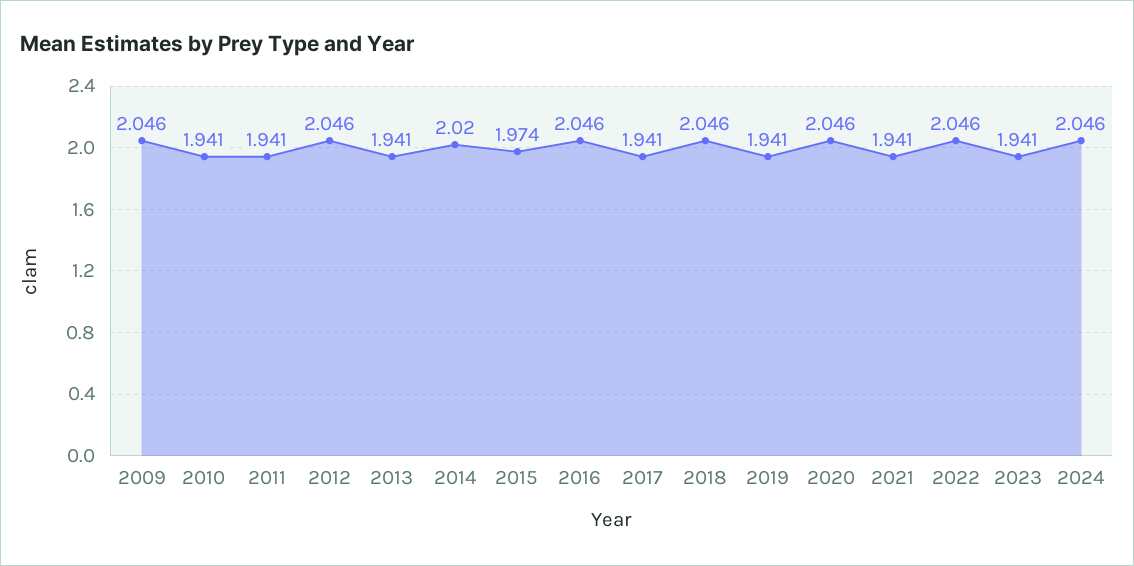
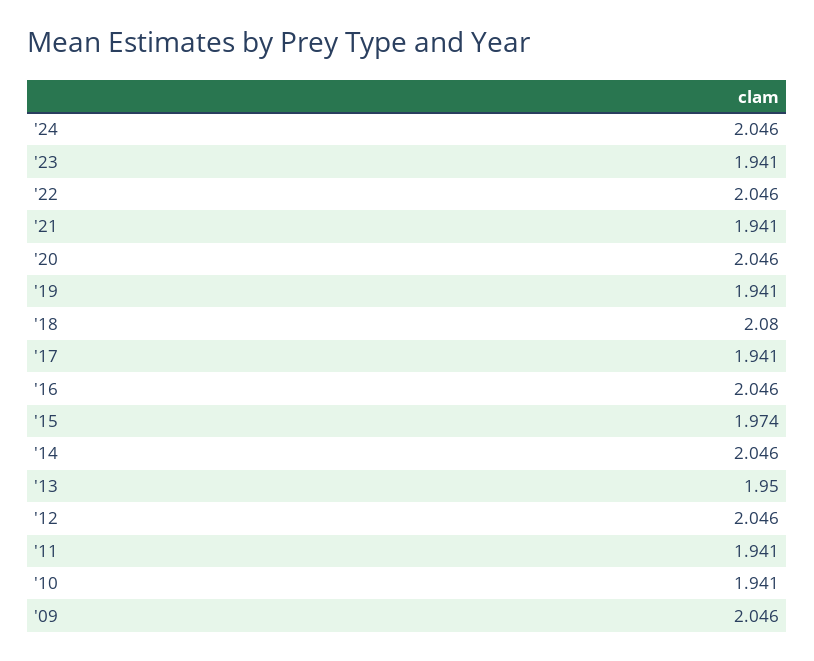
  {
    "2009": 2.046,
    "2010": 1.941,
    "2011": 1.941,
    "2012": 2.046,
-   "2013": 1.941,
+   "2013": 1.95,
-   "2014": 2.02,
+   "2014": 2.046,
    "2015": 1.974,
    "2016": 2.046,
    "2017": 1.941,
-   "2018": 2.046,
+   "2018": 2.08,
    "2019": 1.941,
    "2020": 2.046,
    "2021": 1.941,
    "2022": 2.046,
    "2023": 1.941,
    "2024": 2.046
  }

